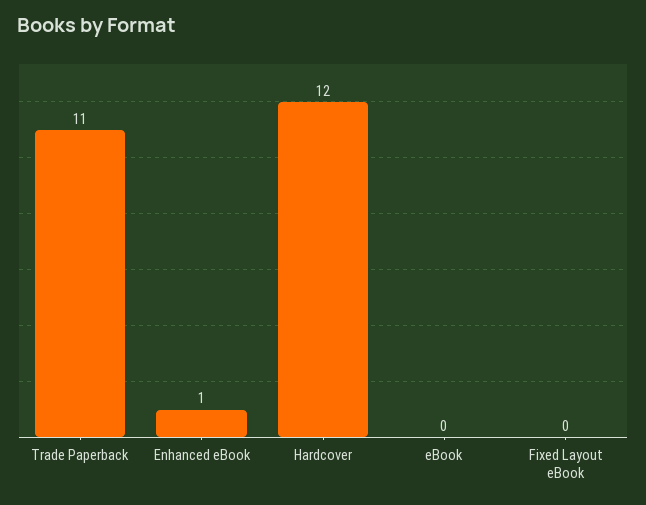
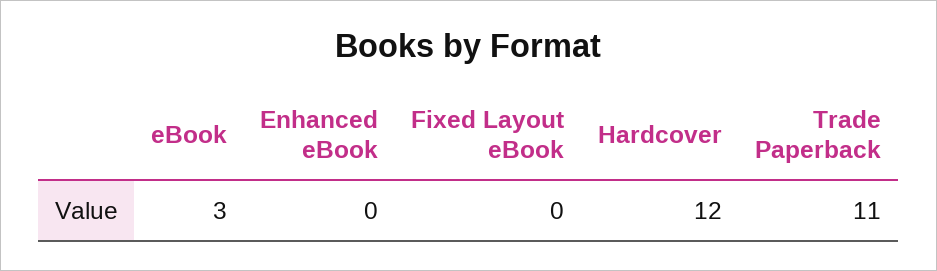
  {
    "Trade Paperback": 11,
-   "Enhanced eBook": 1,
+   "Enhanced eBook": 0,
    "Hardcover": 12,
-   "eBook": 0,
+   "eBook": 3,
    "Fixed Layout eBook": 0
  }

